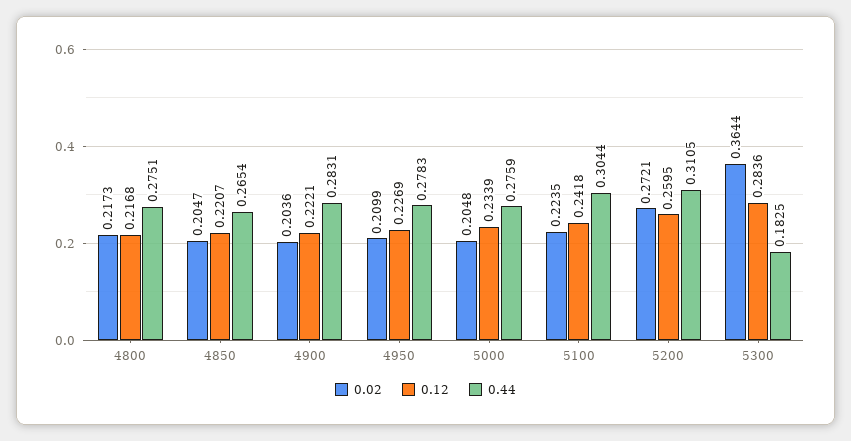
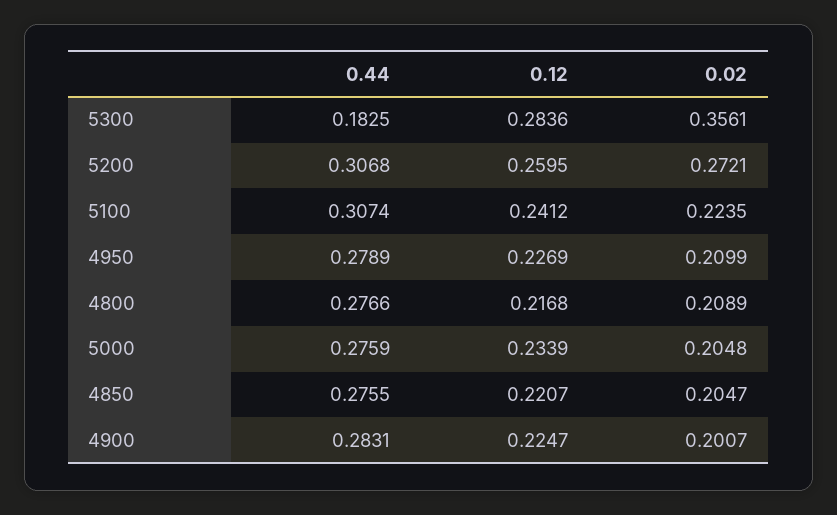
  {
    "0.02": {
-     "4800": 0.2173,
+     "4800": 0.2089,
      "4850": 0.2047,
-     "4900": 0.2036,
+     "4900": 0.2007,
      "4950": 0.2099,
      "5000": 0.2048,
      "5100": 0.2235,
      "5200": 0.2721,
-     "5300": 0.3644
+     "5300": 0.3561
    },
    "0.12": {
      "4800": 0.2168,
      "4850": 0.2207,
-     "4900": 0.2221,
+     "4900": 0.2247,
      "4950": 0.2269,
      "5000": 0.2339,
-     "5100": 0.2418,
+     "5100": 0.2412,
      "5200": 0.2595,
      "5300": 0.2836
    },
    "0.44": {
-     "4800": 0.2751,
+     "4800": 0.2766,
-     "4850": 0.2654,
+     "4850": 0.2755,
      "4900": 0.2831,
-     "4950": 0.2783,
+     "4950": 0.2789,
      "5000": 0.2759,
-     "5100": 0.3044,
+     "5100": 0.3074,
-     "5200": 0.3105,
+     "5200": 0.3068,
      "5300": 0.1825
    }
  }

